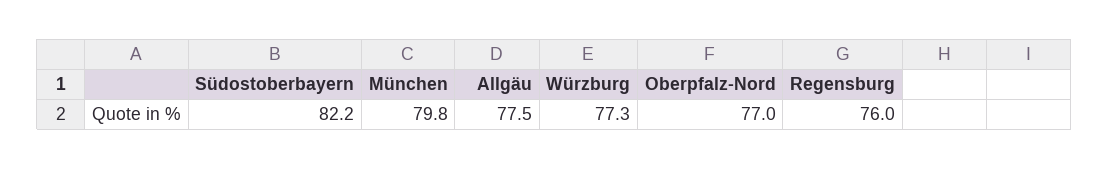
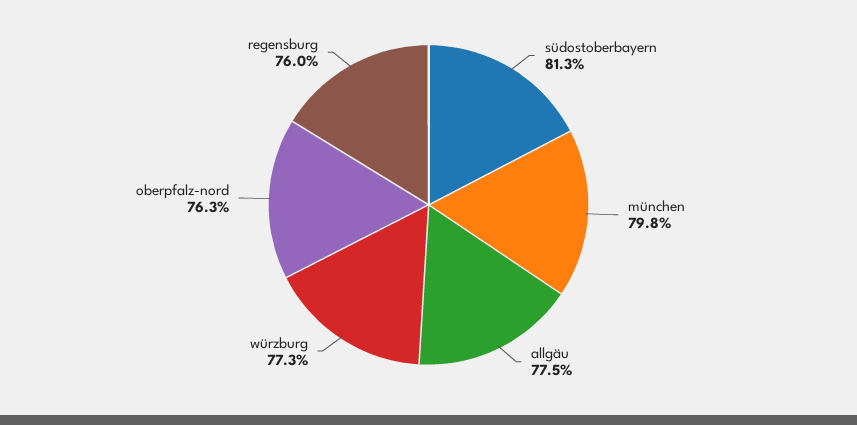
  {
-   "Südostoberbayern": 82.2,
+   "Südostoberbayern": 81.3,
    "München": 79.8,
    "Allgäu": 77.5,
    "Würzburg": 77.3,
-   "Oberpfalz-Nord": 77,
+   "Oberpfalz-Nord": 76.3,
    "Regensburg": 76
  }

